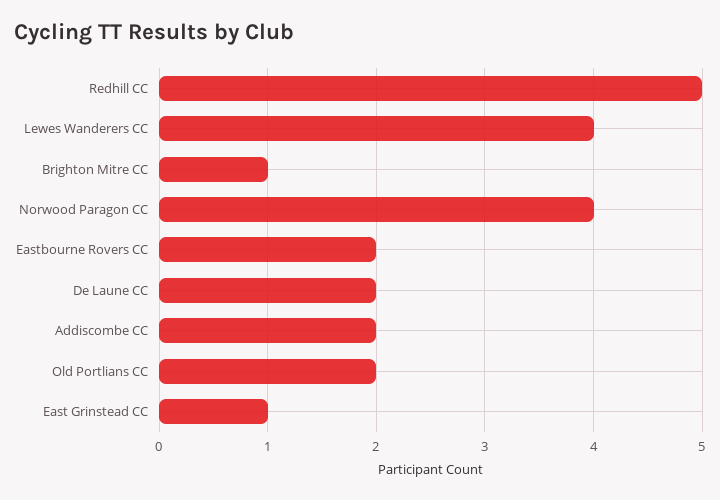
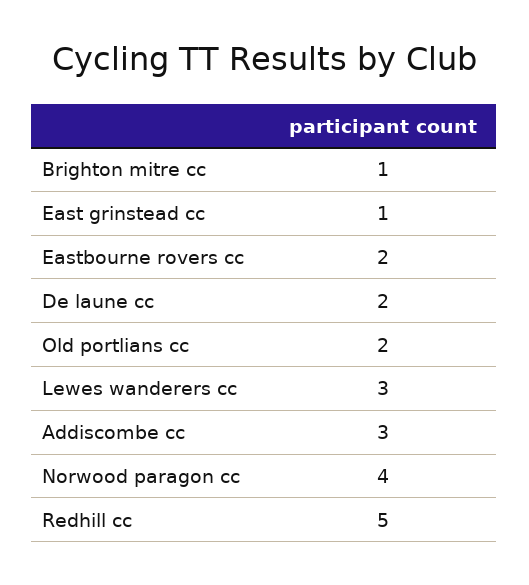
  {
    "Redhill CC": 5,
-   "Lewes Wanderers CC": 4,
+   "Lewes Wanderers CC": 3,
    "Brighton Mitre CC": 1,
    "Norwood Paragon CC": 4,
    "Eastbourne Rovers CC": 2,
    "De Laune CC": 2,
-   "Addiscombe CC": 2,
+   "Addiscombe CC": 3,
    "Old Portlians CC": 2,
    "East Grinstead CC": 1
  }

